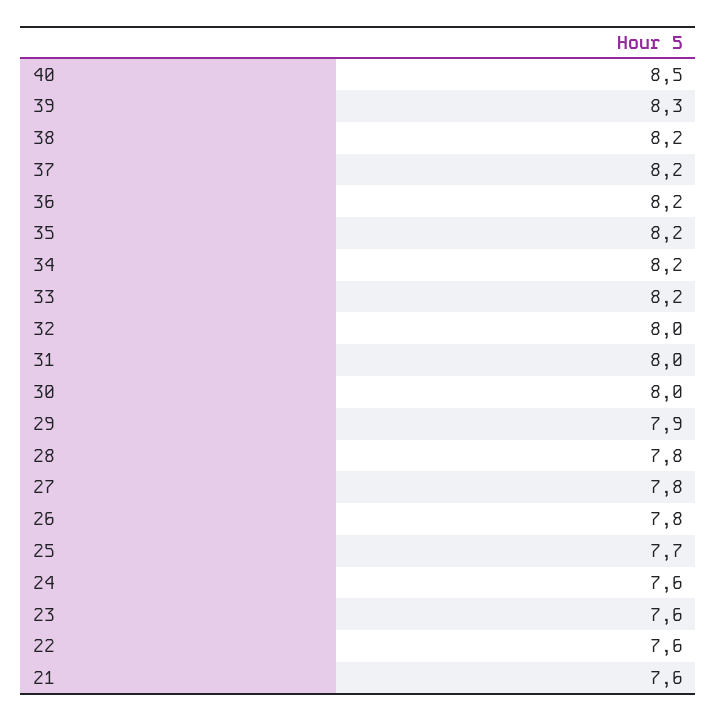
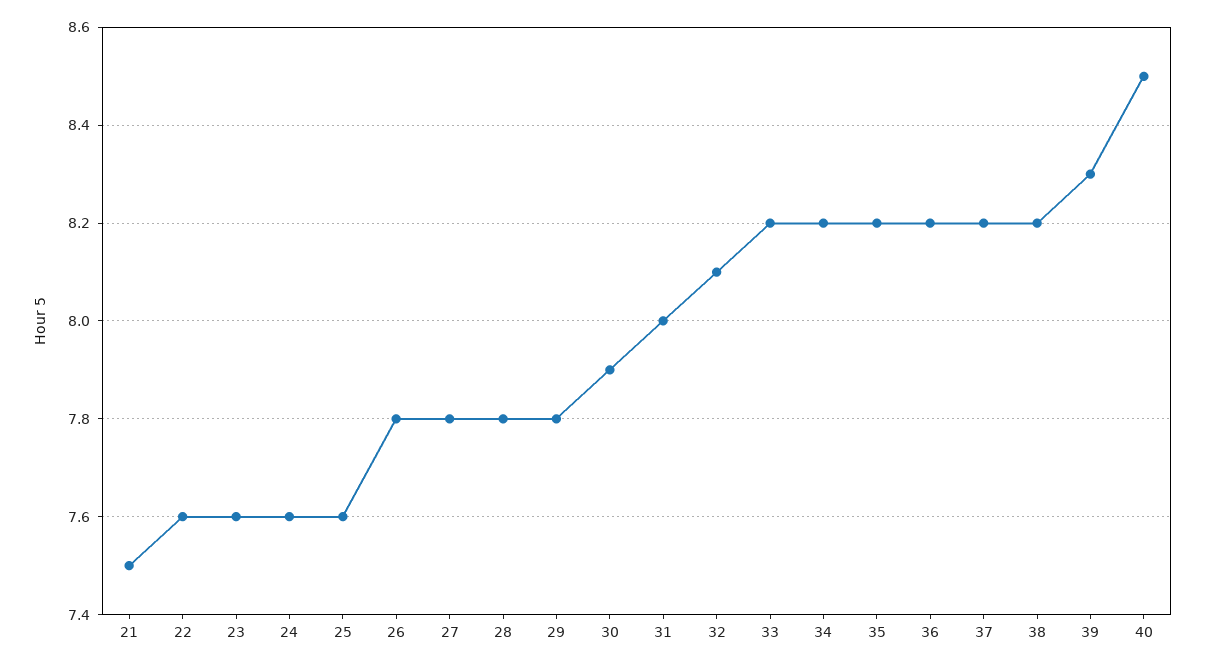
  {
    "40": 8.5,
    "39": 8.3,
    "38": 8.2,
    "37": 8.2,
    "36": 8.2,
    "35": 8.2,
    "34": 8.2,
    "33": 8.2,
-   "32": 8,
+   "32": 8.1,
    "31": 8,
-   "30": 8,
+   "30": 7.9,
-   "29": 7.9,
+   "29": 7.8,
    "28": 7.8,
    "27": 7.8,
    "26": 7.8,
-   "25": 7.7,
+   "25": 7.6,
    "24": 7.6,
    "23": 7.6,
    "22": 7.6,
-   "21": 7.6
+   "21": 7.5
  }

